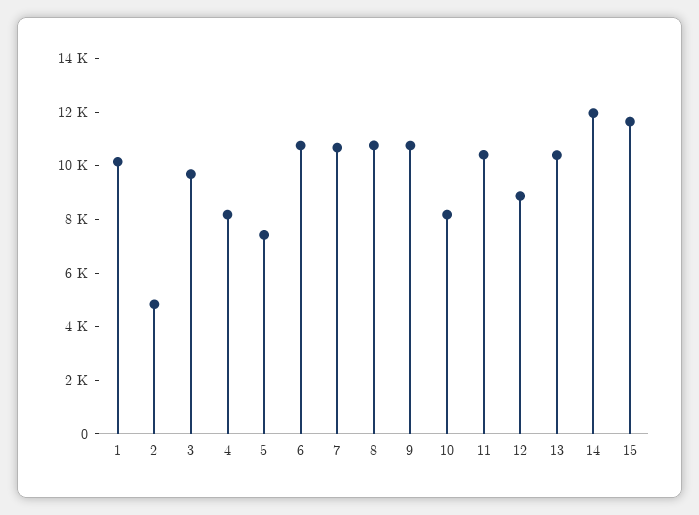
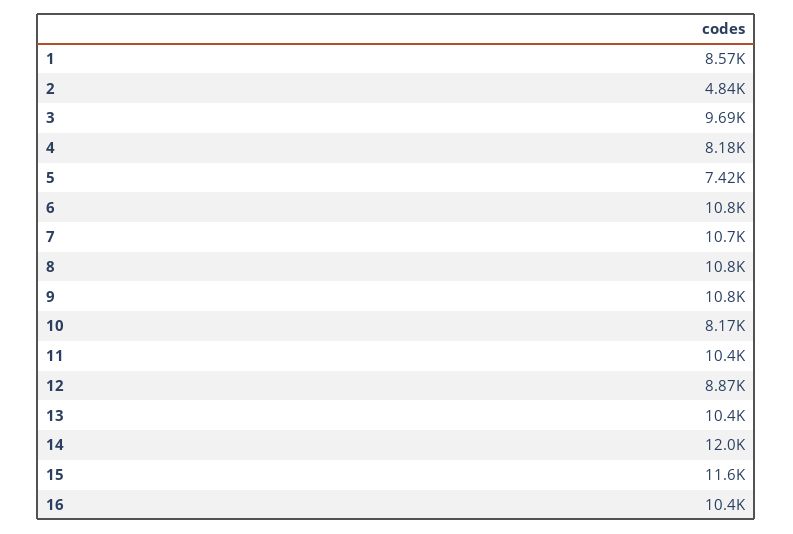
  {
-   "1": 10000,
+   "1": 8570,
    "2": 4840,
    "3": 9690,
    "4": 8180,
    "5": 7420,
    "6": 10800,
    "7": 10700,
    "8": 10800,
    "9": 10800,
    "10": 8170,
    "11": 10400,
    "12": 8870,
    "13": 10400,
    "14": 12000,
-   "15": 11600
+   "15": 11600,
+   "16": 10400
  }

